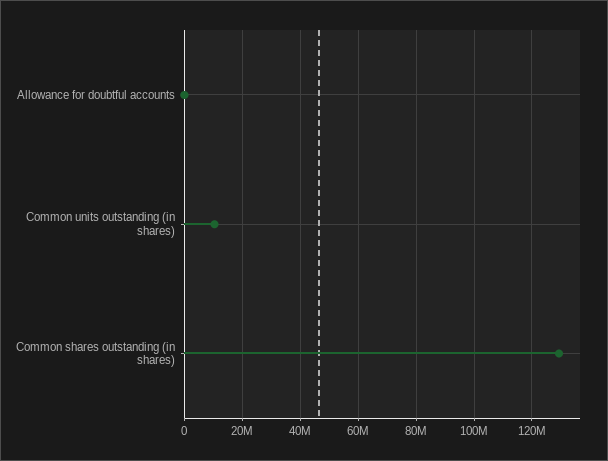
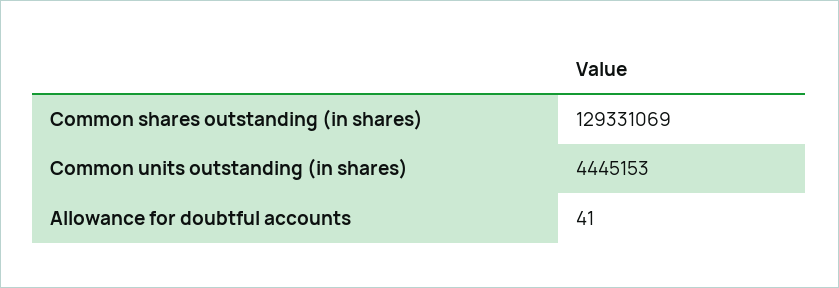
  {
    "Allowance for doubtful accounts": 41,
-   "Common units outstanding (in shares)": 10000000,
+   "Common units outstanding (in shares)": 4445153,
    "Common shares outstanding (in shares)": 129331069
  }

